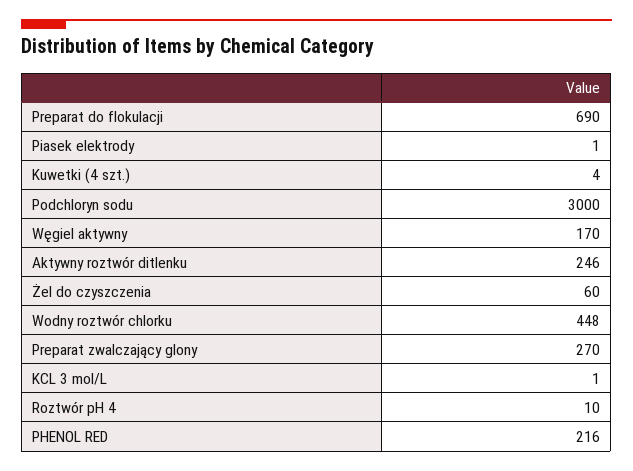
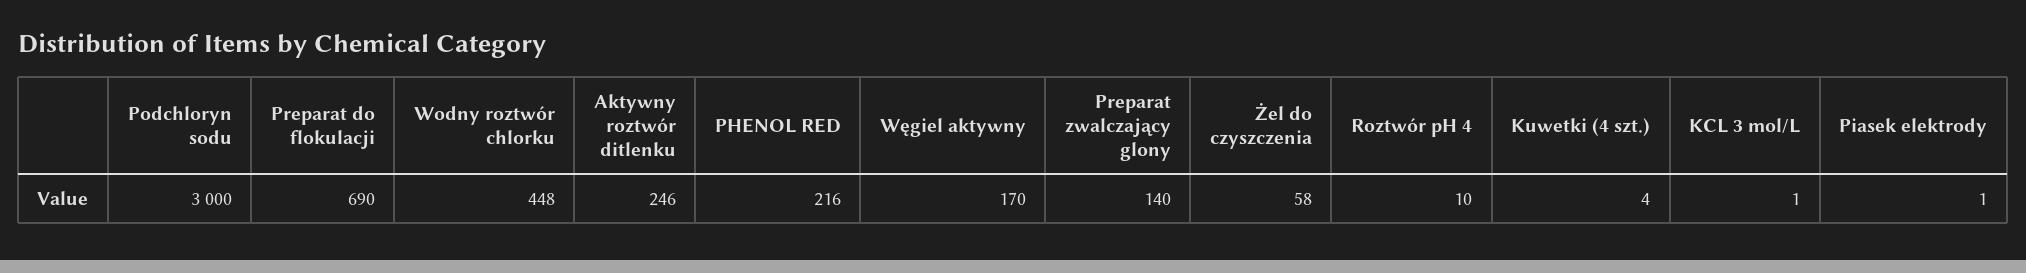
  {
    "Preparat do flokulacji": 690,
    "Piasek elektrody": 1,
    "Kuwetki (4 szt.)": 4,
    "Podchloryn sodu": 3000,
    "Węgiel aktywny": 170,
    "Aktywny roztwór ditlenku": 246,
-   "Żel do czyszczenia": 60,
+   "Żel do czyszczenia": 58,
    "Wodny roztwór chlorku": 448,
-   "Preparat zwalczający glony": 270,
+   "Preparat zwalczający glony": 140,
    "KCL 3 mol/L": 1,
    "Roztwór pH 4": 10,
    "PHENOL RED": 216
  }

